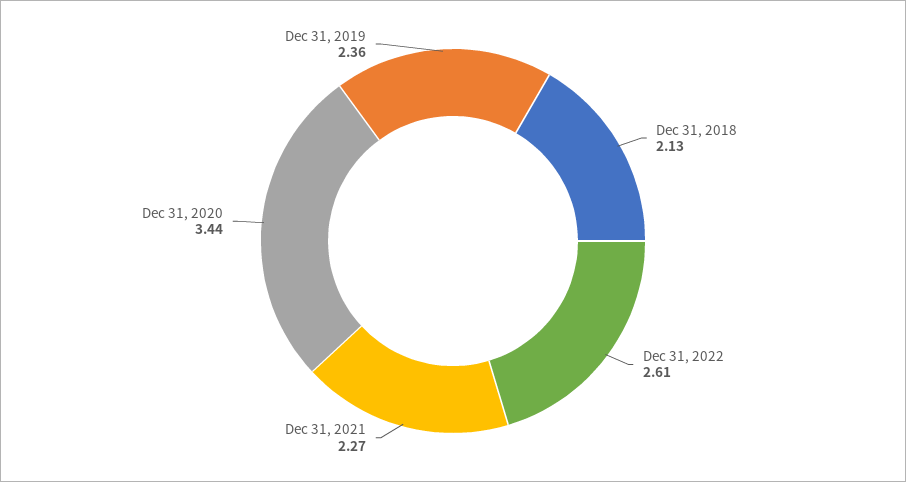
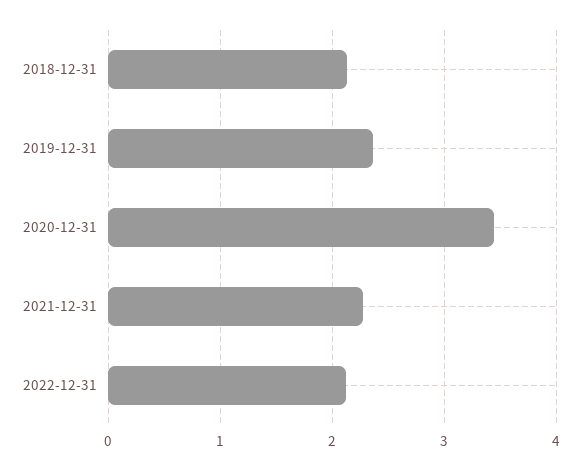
  {
    "Dec 31, 2018": 2.13,
-   "Dec 31, 2022": 2.61,
+   "Dec 31, 2022": 2.1,
    "Dec 31, 2021": 2.27,
    "Dec 31, 2020": 3.44,
    "Dec 31, 2019": 2.36
  }

